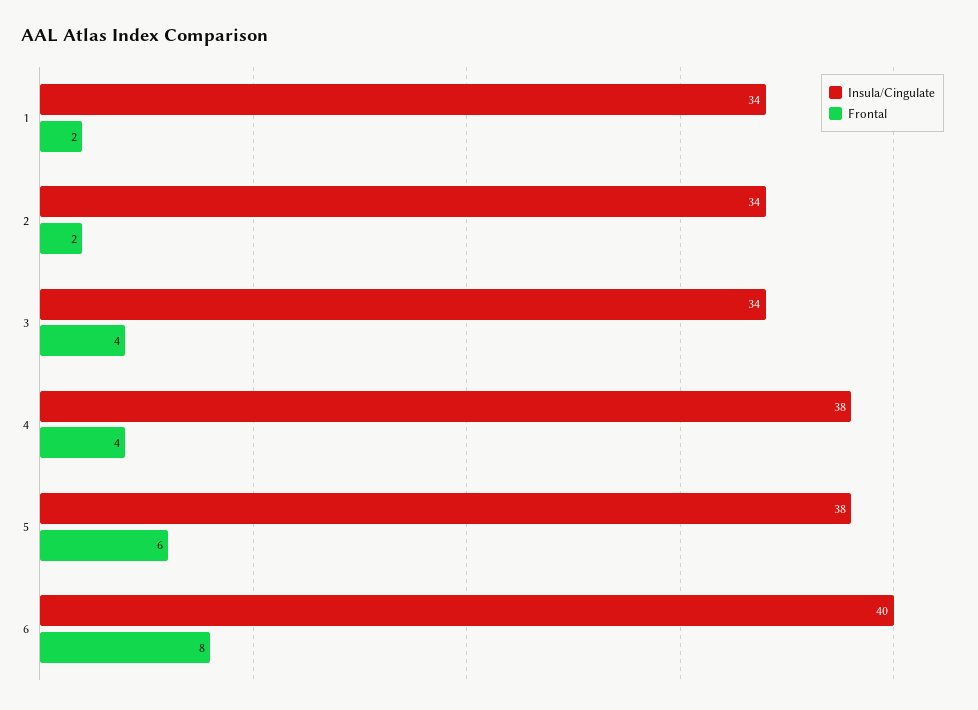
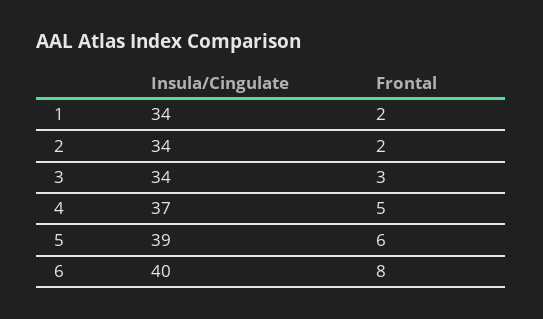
  {
    "Insula/Cingulate": {
      "1": 34,
      "2": 34,
      "3": 34,
-     "4": 38,
+     "4": 37,
-     "5": 38,
+     "5": 39,
      "6": 40
    },
    "Frontal": {
      "1": 2,
      "2": 2,
-     "3": 4,
+     "3": 3,
-     "4": 4,
+     "4": 5,
      "5": 6,
      "6": 8
    }
  }

